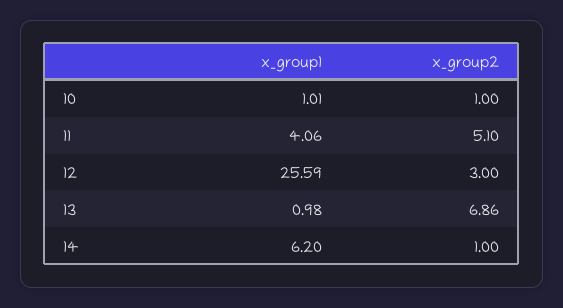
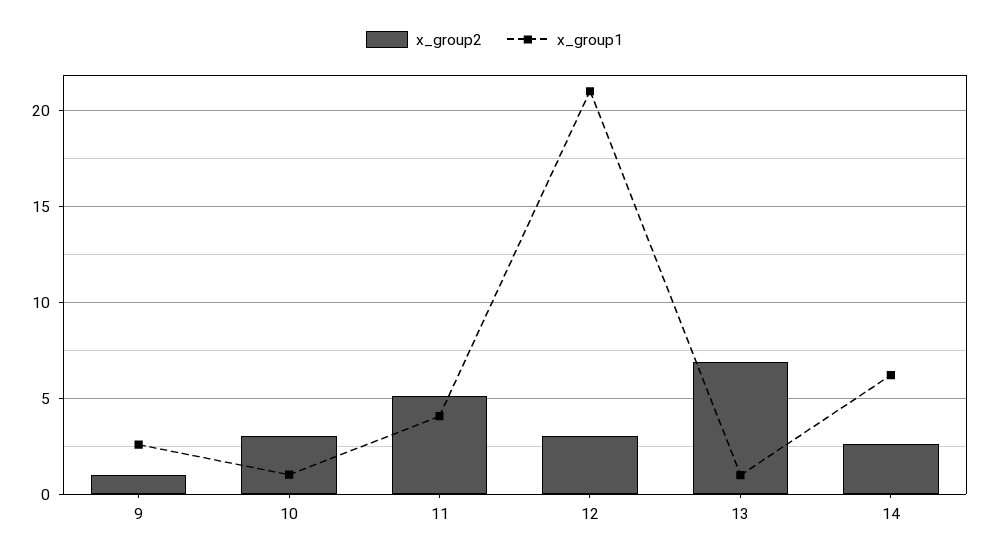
  {
    "x_group1": {
      "10": 1.01,
      "11": 4.06,
-     "12": 25.59,
+     "12": 21,
      "13": 0.98,
-     "14": 6.2
+     "14": 6.2,
+     "9": 2.5
    },
    "x_group2": {
-     "10": 1,
+     "10": 3,
      "11": 5.1,
      "12": 3,
      "13": 6.86,
-     "14": 1
+     "14": 2.5,
+     "9": 1
    }
  }

